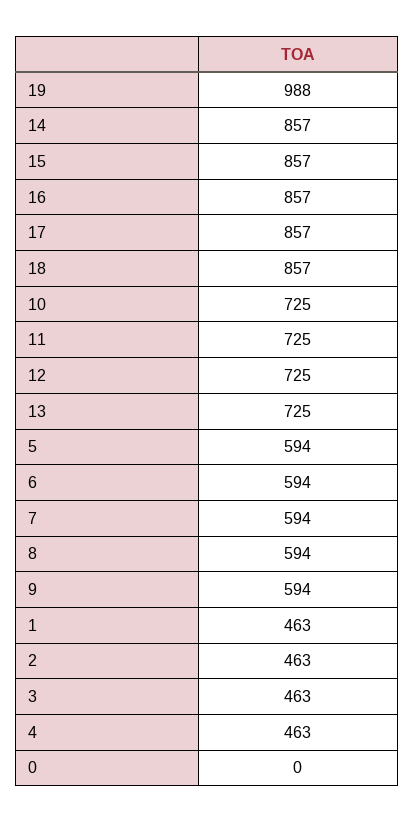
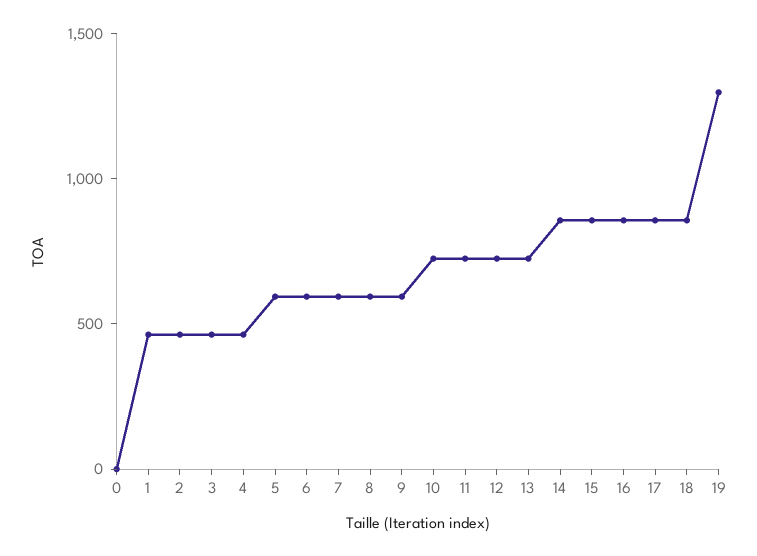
  {
-   "19": 988,
+   "19": 1300,
    "14": 857,
    "15": 857,
    "16": 857,
    "17": 857,
    "18": 857,
    "10": 725,
    "11": 725,
    "12": 725,
    "13": 725,
    "5": 594,
    "6": 594,
    "7": 594,
    "8": 594,
    "9": 594,
    "1": 463,
    "2": 463,
    "3": 463,
    "4": 463,
    "0": 0
  }

